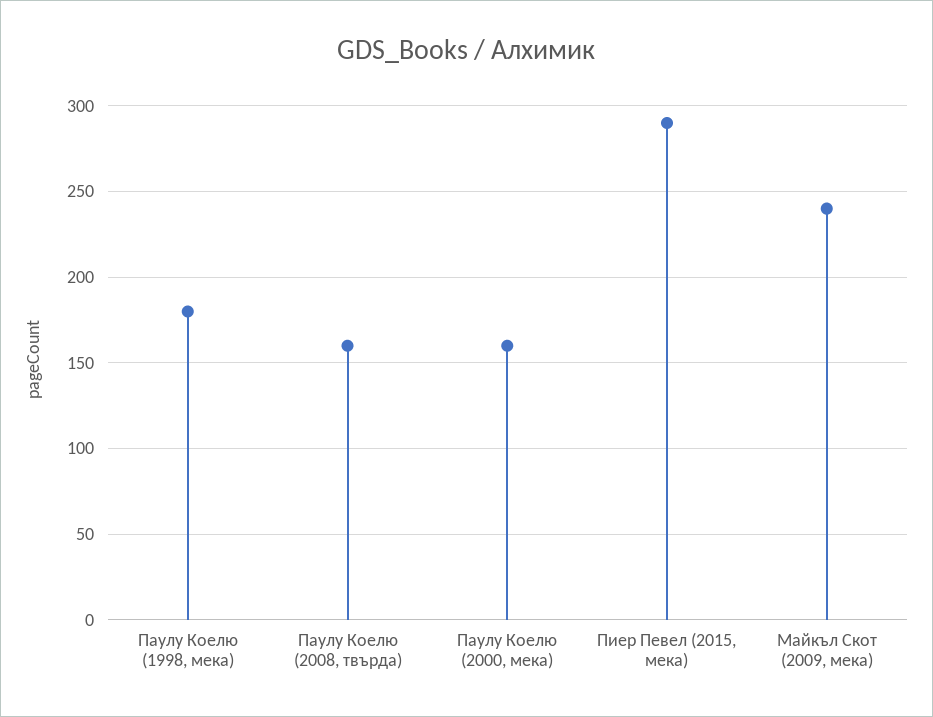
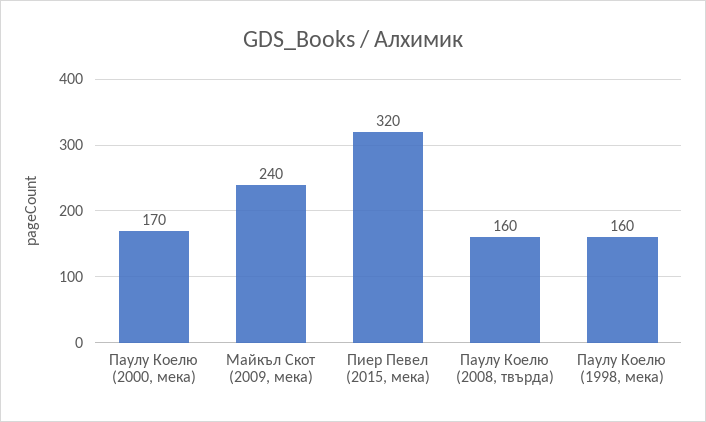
  {
-   "Паулу Коелю (1998, мека)": 180,
+   "Паулу Коелю (1998, мека)": 160,
    "Паулу Коелю (2008, твърда)": 160,
-   "Паулу Коелю (2000, мека)": 160,
+   "Паулу Коелю (2000, мека)": 170,
-   "Пиер Певел (2015, мека)": 290,
+   "Пиер Певел (2015, мека)": 320,
    "Майкъл Скот (2009, мека)": 240
  }

